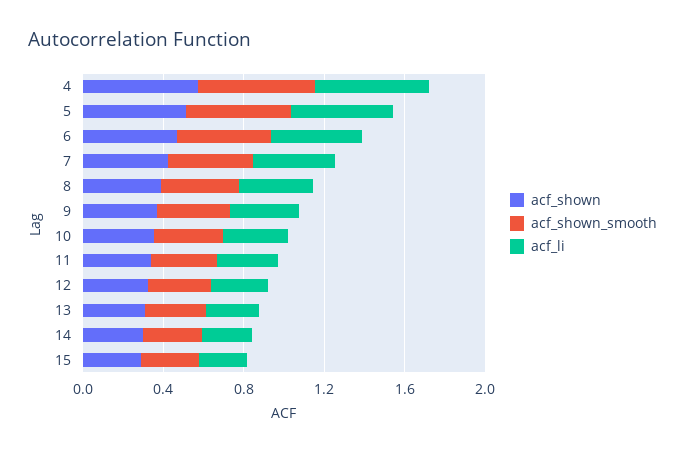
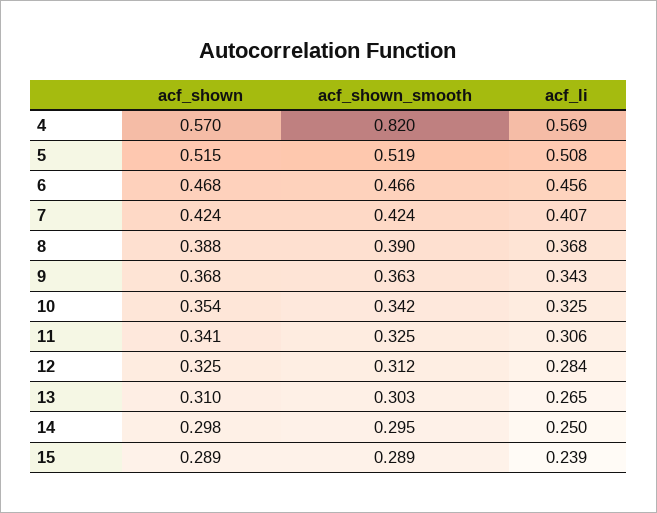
  {
    "acf_shown": {
      "4": 0.57,
      "5": 0.515,
      "6": 0.468,
      "7": 0.424,
      "8": 0.388,
      "9": 0.368,
      "10": 0.354,
      "11": 0.341,
      "12": 0.325,
      "13": 0.31,
      "14": 0.298,
      "15": 0.289
    },
    "acf_shown_smooth": {
-     "4": 0.6,
+     "4": 0.82,
      "5": 0.519,
      "6": 0.466,
      "7": 0.424,
      "8": 0.39,
      "9": 0.363,
      "10": 0.342,
      "11": 0.325,
      "12": 0.312,
      "13": 0.303,
      "14": 0.295,
      "15": 0.289
    },
    "acf_li": {
      "4": 0.569,
      "5": 0.508,
      "6": 0.456,
      "7": 0.407,
      "8": 0.368,
      "9": 0.343,
      "10": 0.325,
      "11": 0.306,
      "12": 0.284,
      "13": 0.265,
      "14": 0.25,
      "15": 0.239
    }
  }

